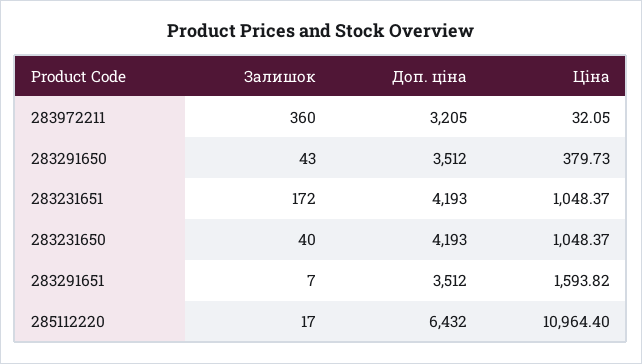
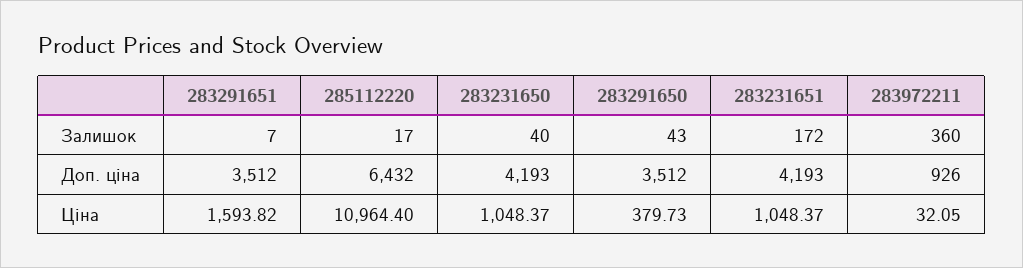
  {
    "Залишок": {
      "283972211": 360,
      "283291650": 43,
      "283231651": 172,
      "283231650": 40,
      "283291651": 7,
      "285112220": 17
    },
    "Доп. ціна": {
-     "283972211": 3205,
+     "283972211": 926,
      "283291650": 3512,
      "283231651": 4193,
      "283231650": 4193,
      "283291651": 3512,
      "285112220": 6432
    },
    "Ціна": {
      "283972211": 32.05,
      "283291650": 379.73,
      "283231651": 1048.37,
      "283231650": 1048.37,
      "283291651": 1593.82,
      "285112220": 10964.4
    }
  }

